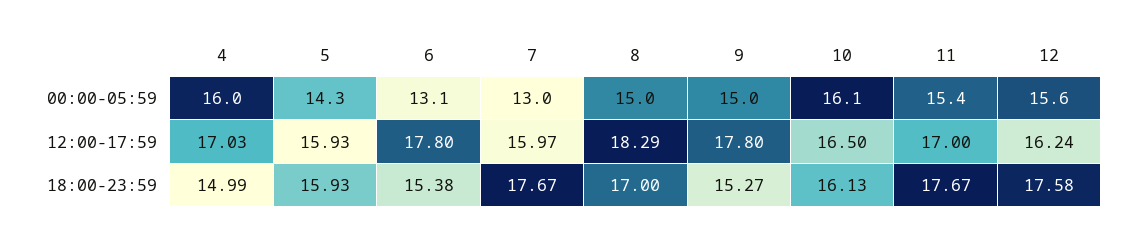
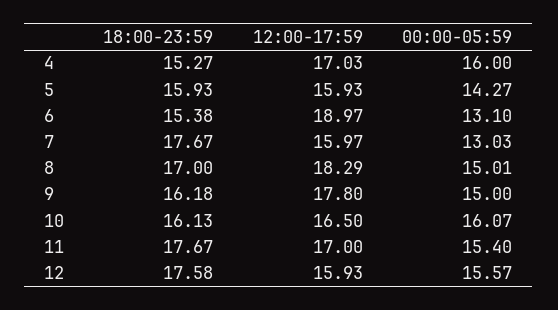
  {
    "4": {
      "00:00-05:59": 16,
      "12:00-17:59": 17.03,
-     "18:00-23:59": 14.99
+     "18:00-23:59": 15.27
    },
    "5": {
      "00:00-05:59": 14.27,
      "12:00-17:59": 15.93,
      "18:00-23:59": 15.93
    },
    "6": {
      "00:00-05:59": 13.1,
-     "12:00-17:59": 17.8,
+     "12:00-17:59": 18.97,
      "18:00-23:59": 15.38
    },
    "7": {
      "00:00-05:59": 13.03,
      "12:00-17:59": 15.97,
      "18:00-23:59": 17.67
    },
    "8": {
      "00:00-05:59": 15.01,
      "12:00-17:59": 18.29,
      "18:00-23:59": 17
    },
    "9": {
      "00:00-05:59": 15,
      "12:00-17:59": 17.8,
-     "18:00-23:59": 15.27
+     "18:00-23:59": 16.18
    },
    "10": {
      "00:00-05:59": 16.07,
      "12:00-17:59": 16.5,
      "18:00-23:59": 16.13
    },
    "11": {
      "00:00-05:59": 15.4,
      "12:00-17:59": 17,
      "18:00-23:59": 17.67
    },
    "12": {
      "00:00-05:59": 15.57,
-     "12:00-17:59": 16.24,
+     "12:00-17:59": 15.93,
      "18:00-23:59": 17.58
    }
  }

